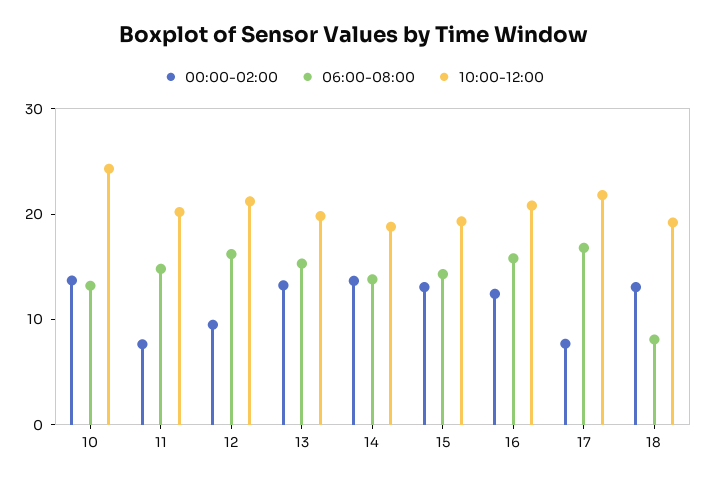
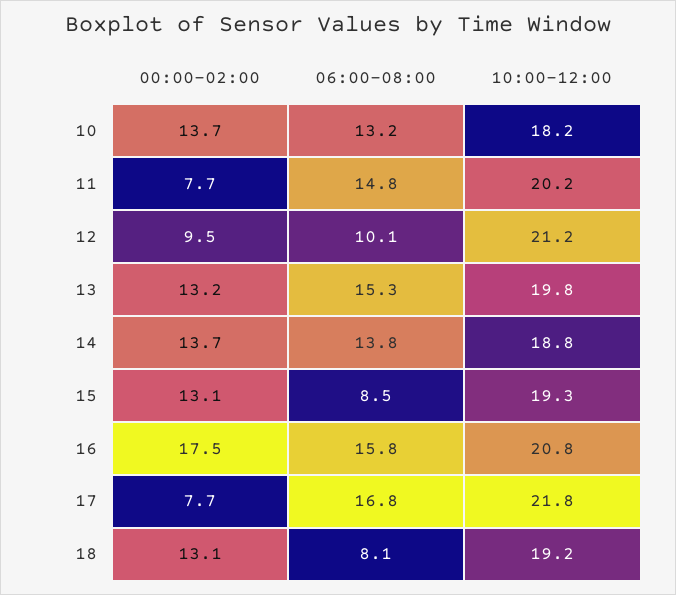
  {
    "00:00-02:00": {
      "10": 13.7,
      "11": 7.7,
      "12": 9.5,
      "13": 13.2,
      "14": 13.7,
      "15": 13.1,
-     "16": 12,
+     "16": 17.5,
      "17": 7.7,
      "18": 13.1
    },
    "06:00-08:00": {
      "10": 13.2,
      "11": 14.8,
-     "12": 16,
+     "12": 10.1,
      "13": 15.3,
      "14": 13.8,
-     "15": 14,
+     "15": 8.5,
      "16": 15.8,
      "17": 16.8,
      "18": 8.1
    },
    "10:00-12:00": {
-     "10": 24,
+     "10": 18.2,
      "11": 20.2,
      "12": 21.2,
      "13": 19.8,
      "14": 18.8,
      "15": 19.3,
      "16": 20.8,
      "17": 21.8,
      "18": 19.2
    }
  }

